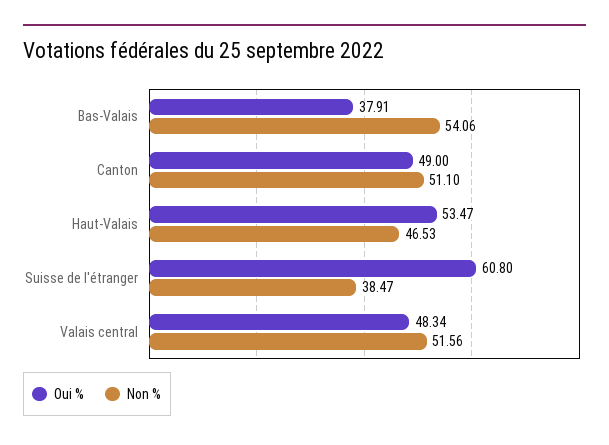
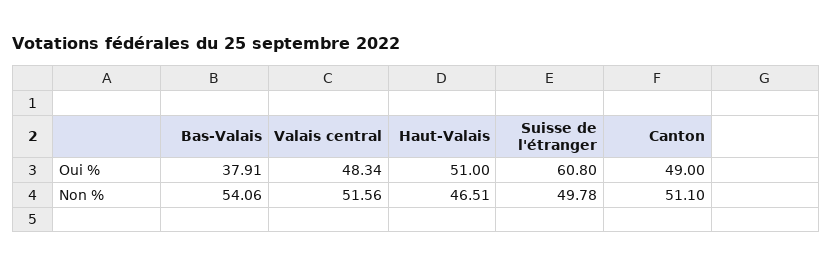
  {
    "Oui %": {
      "Bas-Valais": 37.91,
      "Canton": 49,
-     "Haut-Valais": 53.47,
+     "Haut-Valais": 51,
      "Suisse de l'étranger": 60.8,
      "Valais central": 48.34
    },
    "Non %": {
      "Bas-Valais": 54.06,
      "Canton": 51.1,
-     "Haut-Valais": 46.53,
+     "Haut-Valais": 46.51,
-     "Suisse de l'étranger": 38.47,
+     "Suisse de l'étranger": 49.78,
      "Valais central": 51.56
    }
  }

